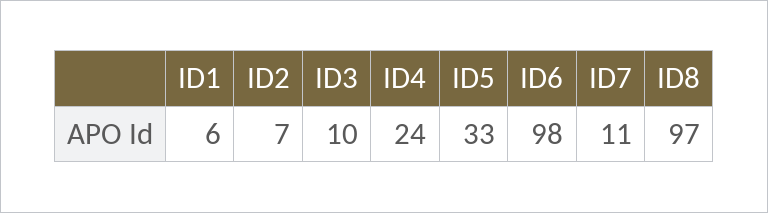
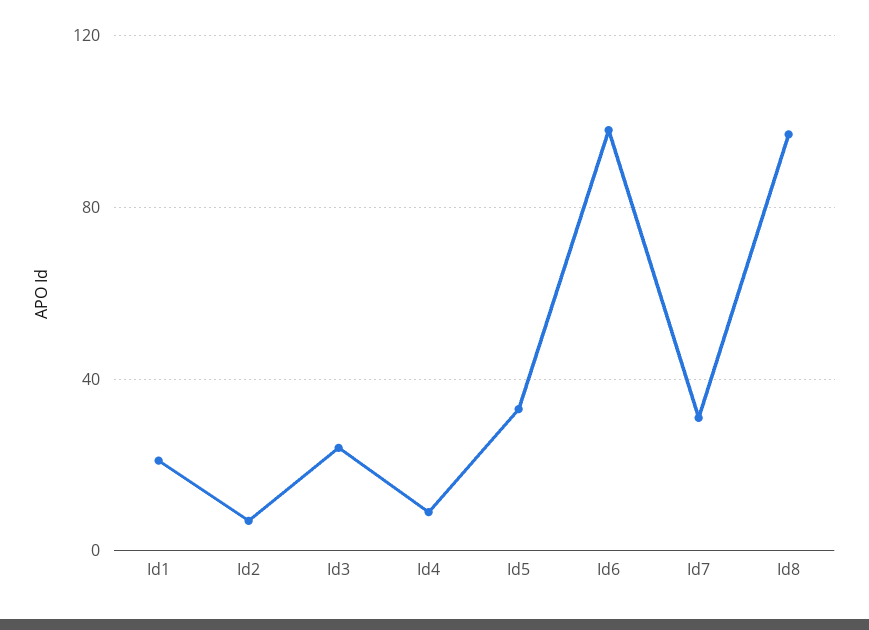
  {
-   "ID1": 6,
+   "ID1": 20,
    "ID2": 7,
-   "ID3": 10,
+   "ID3": 25,
-   "ID4": 24,
+   "ID4": 10,
    "ID5": 33,
    "ID6": 98,
-   "ID7": 11,
+   "ID7": 30,
    "ID8": 97
  }

